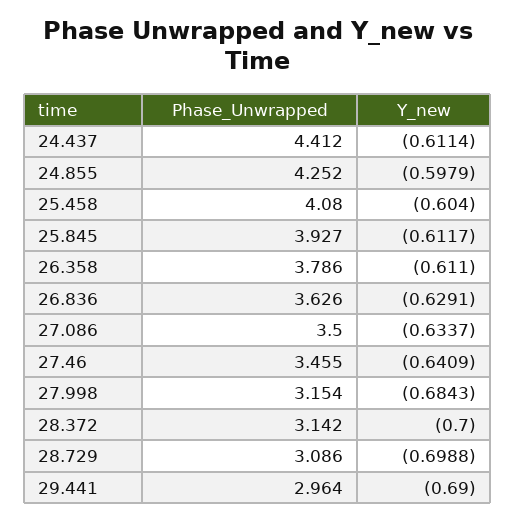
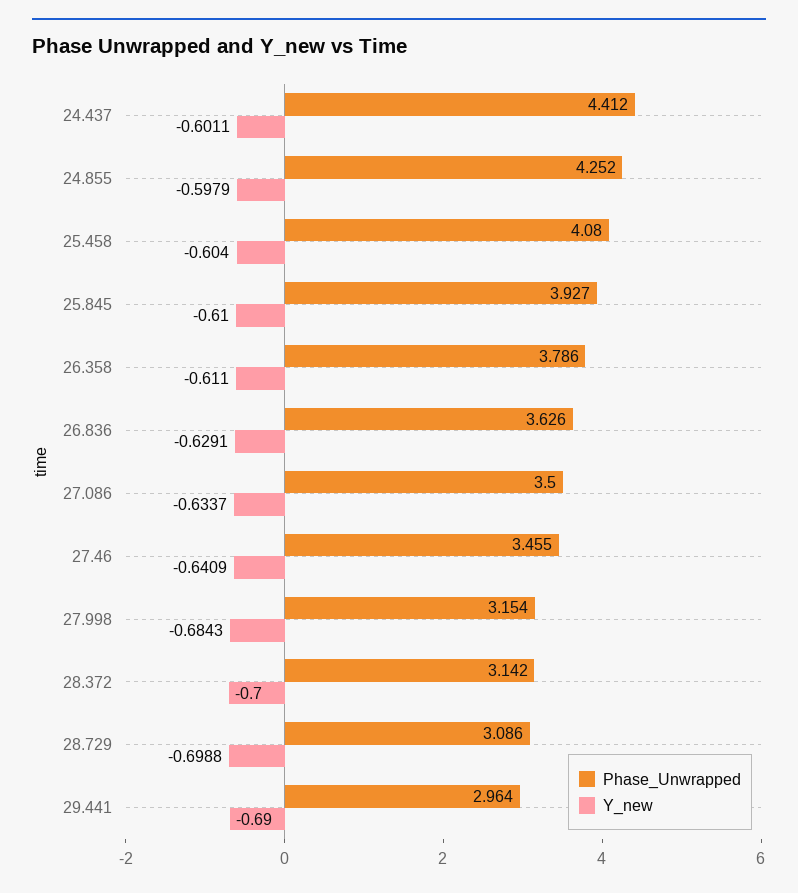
  {
    "Phase_Unwrapped": {
      "24.437": 4.412,
      "24.855": 4.252,
      "25.458": 4.08,
      "25.845": 3.927,
      "26.358": 3.786,
      "26.836": 3.626,
      "27.086": 3.5,
      "27.46": 3.455,
      "27.998": 3.154,
      "28.372": 3.142,
      "28.729": 3.086,
      "29.441": 2.964
    },
    "Y_new": {
-     "24.437": -0.6114,
+     "24.437": -0.6011,
      "24.855": -0.5979,
      "25.458": -0.604,
-     "25.845": -0.6117,
+     "25.845": -0.61,
      "26.358": -0.611,
      "26.836": -0.6291,
      "27.086": -0.6337,
      "27.46": -0.6409,
      "27.998": -0.6843,
      "28.372": -0.7,
      "28.729": -0.6988,
      "29.441": -0.69
    }
  }

